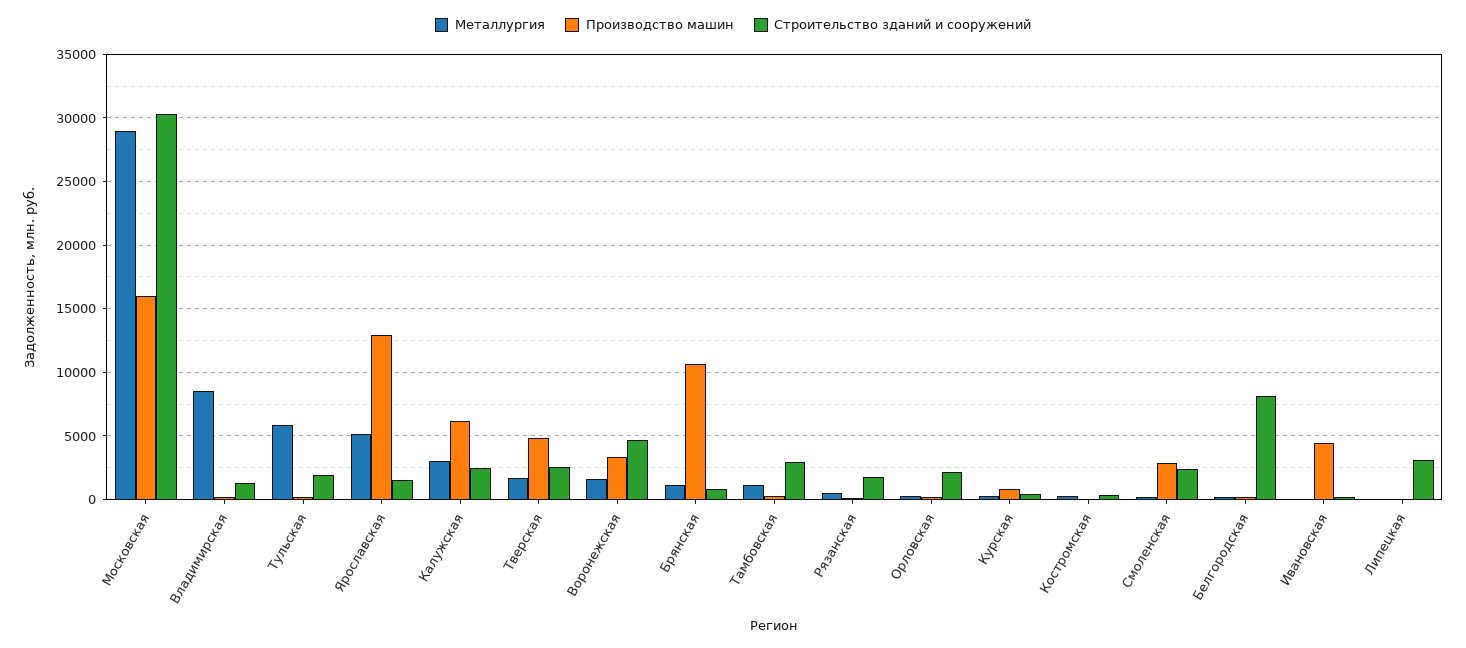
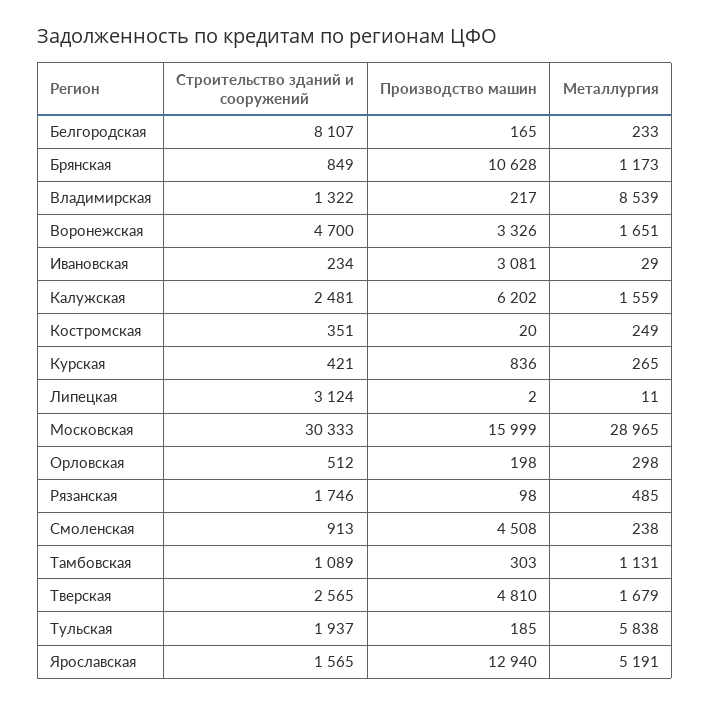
  {
    "Металлургия": {
      "Московская": 28965,
      "Владимирская": 8539,
      "Тульская": 5838,
      "Ярославская": 5191,
-     "Калужская": 3000,
+     "Калужская": 1559,
      "Тверская": 1679,
      "Воронежская": 1651,
      "Брянская": 1173,
      "Тамбовская": 1131,
      "Рязанская": 485,
      "Орловская": 298,
      "Курская": 265,
      "Костромская": 249,
      "Смоленская": 238,
      "Белгородская": 233,
      "Ивановская": 29,
      "Липецкая": 11
    },
    "Производство машин": {
      "Московская": 15999,
      "Владимирская": 217,
      "Тульская": 185,
      "Ярославская": 12940,
      "Калужская": 6202,
      "Тверская": 4810,
      "Воронежская": 3326,
      "Брянская": 10628,
      "Тамбовская": 303,
      "Рязанская": 98,
      "Орловская": 198,
      "Курская": 836,
      "Костромская": 20,
-     "Смоленская": 3000,
+     "Смоленская": 4508,
      "Белгородская": 165,
-     "Ивановская": 4500,
+     "Ивановская": 3081,
      "Липецкая": 2
    },
    "Строительство зданий и сооружений": {
      "Московская": 30333,
      "Владимирская": 1322,
      "Тульская": 1937,
      "Ярославская": 1565,
      "Калужская": 2481,
      "Тверская": 2565,
      "Воронежская": 4700,
      "Брянская": 849,
-     "Тамбовская": 3000,
+     "Тамбовская": 1089,
      "Рязанская": 1746,
-     "Орловская": 2000,
+     "Орловская": 512,
      "Курская": 421,
      "Костромская": 351,
-     "Смоленская": 2500,
+     "Смоленская": 913,
      "Белгородская": 8107,
      "Ивановская": 234,
      "Липецкая": 3124
    }
  }

